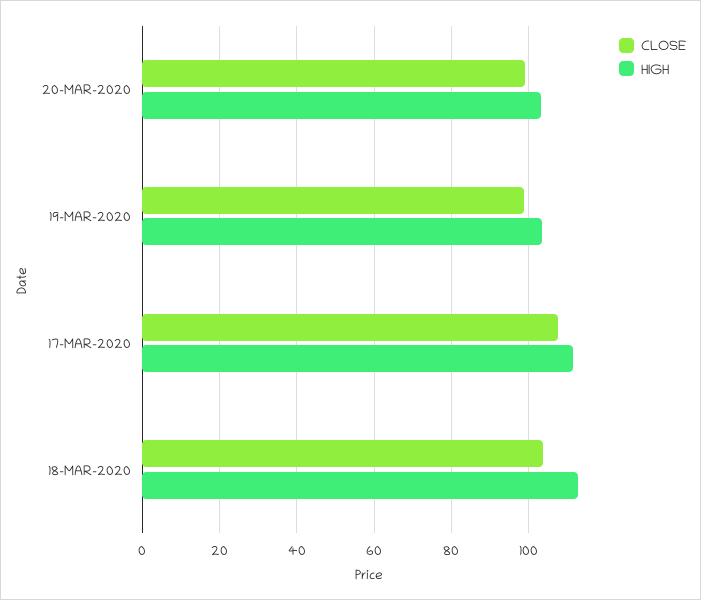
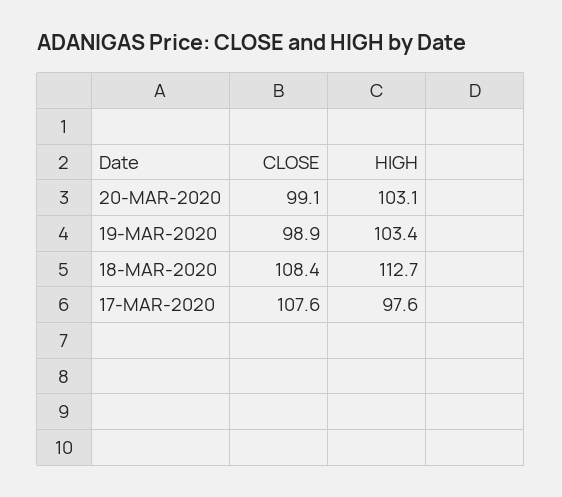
  {
    "CLOSE": {
      "20-MAR-2020": 99.1,
      "19-MAR-2020": 98.9,
      "17-MAR-2020": 107.6,
-     "18-MAR-2020": 104
+     "18-MAR-2020": 108.4
    },
    "HIGH": {
      "20-MAR-2020": 103.1,
      "19-MAR-2020": 103.4,
-     "17-MAR-2020": 112,
+     "17-MAR-2020": 97.6,
      "18-MAR-2020": 112.7
    }
  }

